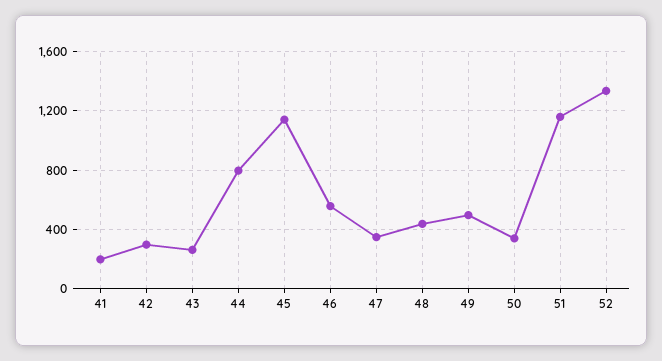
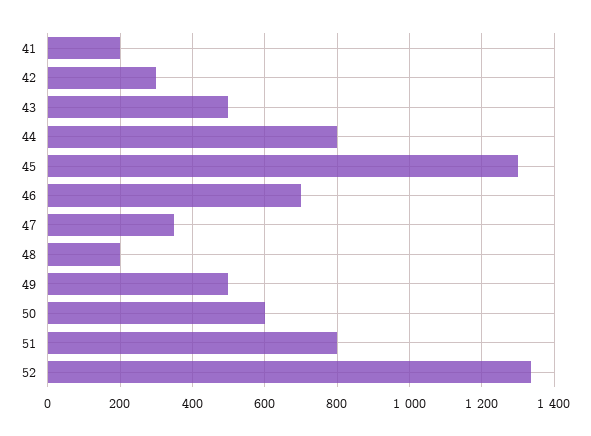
  {
    "41": 200,
    "42": 300,
-   "43": 250,
+   "43": 500,
    "44": 800,
-   "45": 1150,
+   "45": 1300,
-   "46": 550,
+   "46": 700,
    "47": 340,
-   "48": 450,
+   "48": 200,
    "49": 500,
-   "50": 350,
+   "50": 600,
-   "51": 1150,
+   "51": 800,
    "52": 1340
  }

